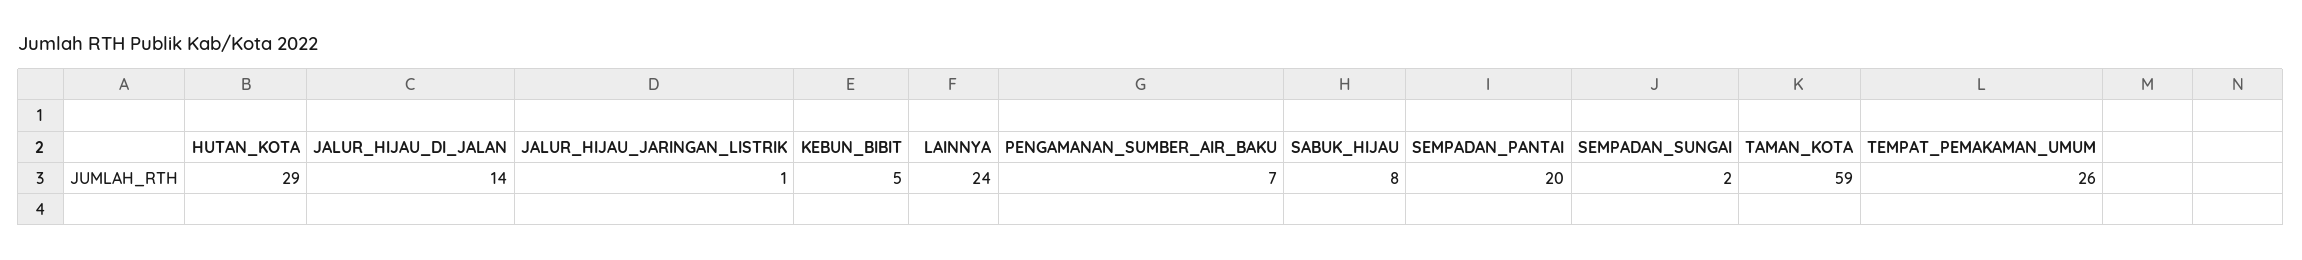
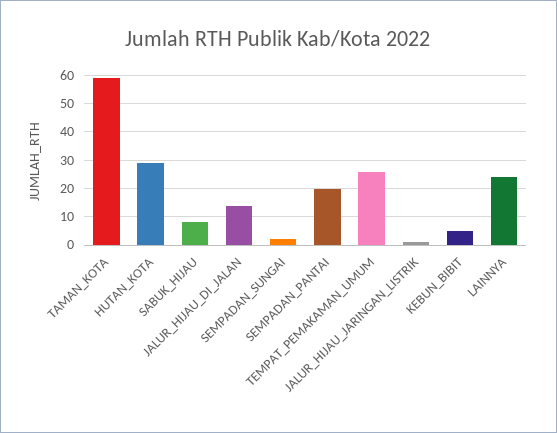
  {
    "HUTAN_KOTA": 29,
    "JALUR_HIJAU_DI_JALAN": 14,
    "JALUR_HIJAU_JARINGAN_LISTRIK": 1,
    "KEBUN_BIBIT": 5,
    "LAINNYA": 24,
-   "PENGAMANAN_SUMBER_AIR_BAKU": 7,
    "SABUK_HIJAU": 8,
    "SEMPADAN_PANTAI": 20,
    "SEMPADAN_SUNGAI": 2,
    "TAMAN_KOTA": 59,
    "TEMPAT_PEMAKAMAN_UMUM": 26
  }

